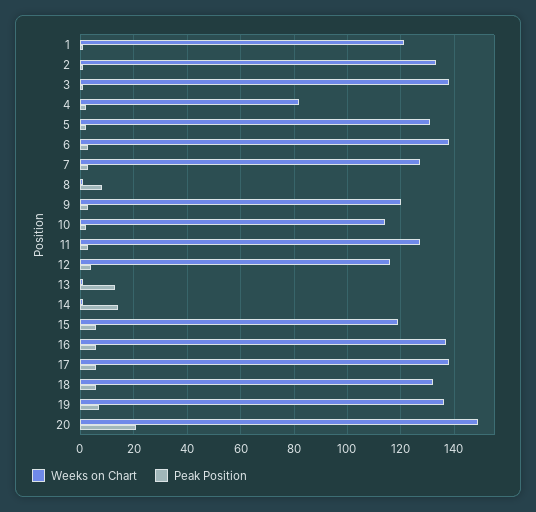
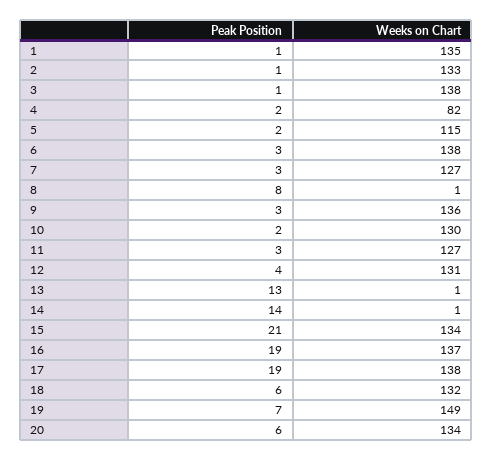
  {
    "Weeks on Chart": {
-     "1": 120,
+     "1": 135,
      "2": 133,
      "3": 138,
      "4": 82,
-     "5": 130,
+     "5": 115,
      "6": 138,
      "7": 127,
      "8": 1,
-     "9": 120,
+     "9": 136,
-     "10": 115,
+     "10": 130,
      "11": 127,
-     "12": 115,
+     "12": 131,
      "13": 1,
      "14": 1,
-     "15": 120,
+     "15": 134,
      "16": 137,
      "17": 138,
      "18": 132,
-     "19": 135,
+     "19": 149,
-     "20": 150
+     "20": 134
    },
    "Peak Position": {
      "1": 1,
      "2": 1,
      "3": 1,
      "4": 2,
      "5": 2,
      "6": 3,
      "7": 3,
      "8": 8,
      "9": 3,
      "10": 2,
      "11": 3,
      "12": 4,
      "13": 13,
      "14": 14,
-     "15": 5,
+     "15": 21,
-     "16": 5,
+     "16": 19,
-     "17": 5,
+     "17": 19,
      "18": 6,
      "19": 7,
-     "20": 20
+     "20": 6
    }
  }

